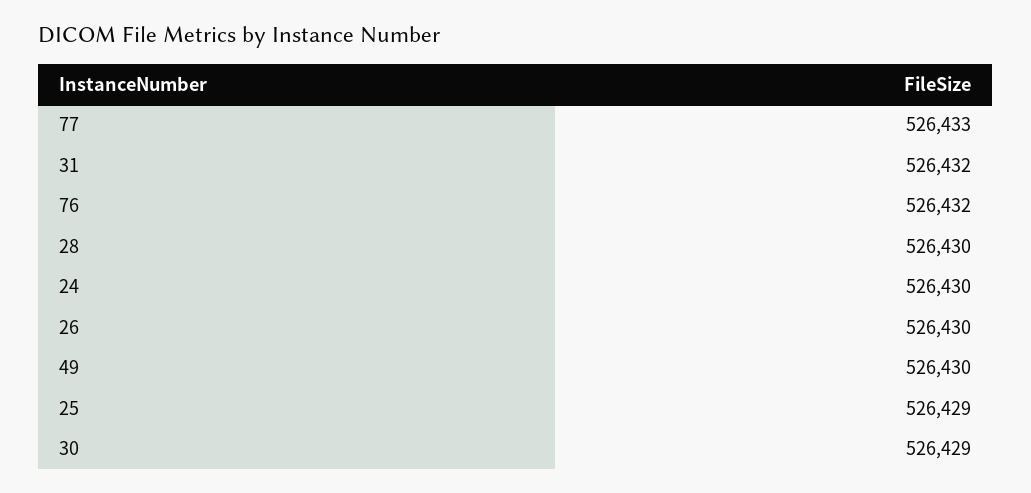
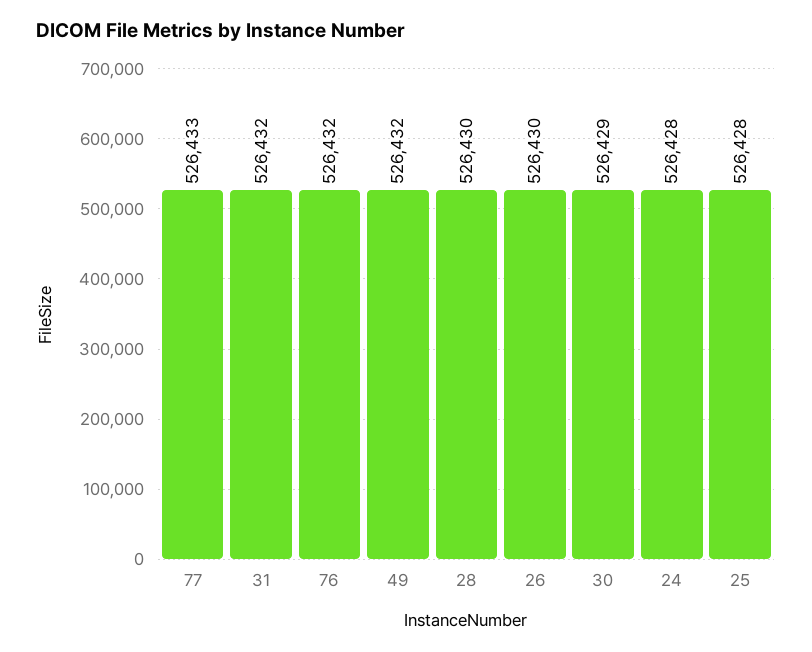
  {
    "77": 526433,
    "31": 526432,
    "76": 526432,
    "28": 526430,
-   "24": 526430,
+   "24": 526428,
    "26": 526430,
-   "49": 526430,
+   "49": 526432,
-   "25": 526429,
+   "25": 526428,
    "30": 526429
  }

